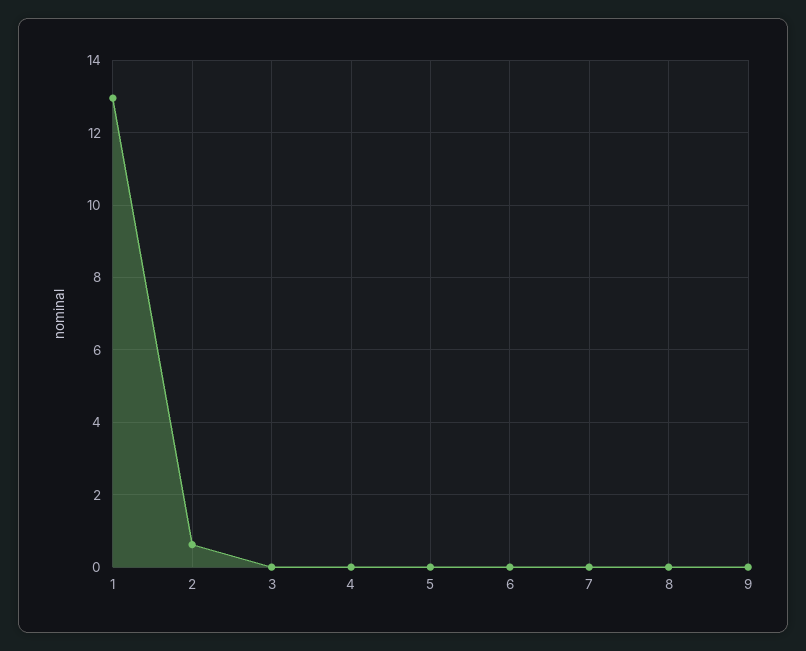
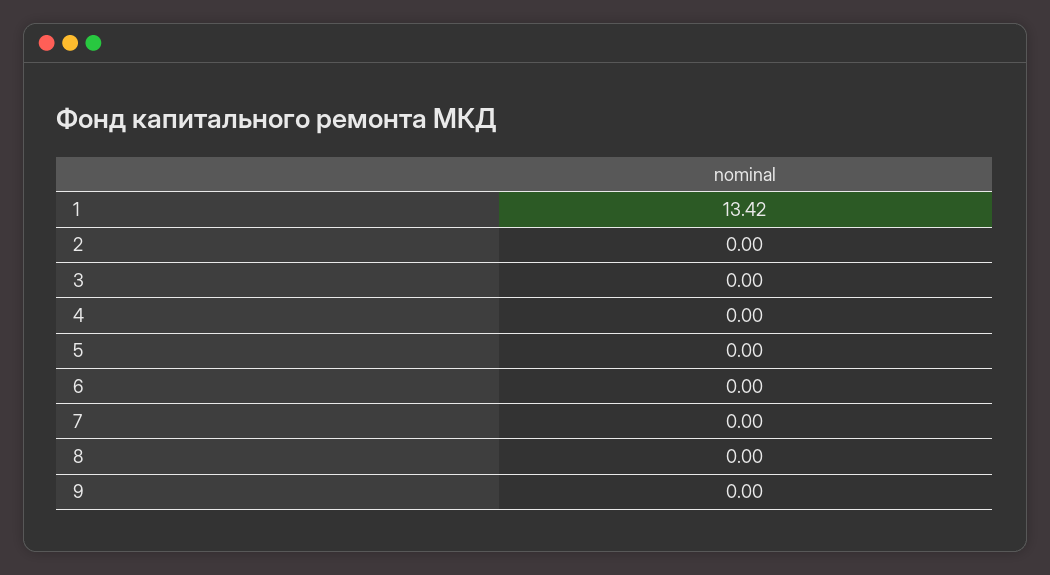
  {
-   "1": 13,
+   "1": 13.42,
-   "2": 0.6,
+   "2": 0,
    "3": 0,
    "4": 0,
    "5": 0,
    "6": 0,
    "7": 0,
    "8": 0,
    "9": 0
  }

